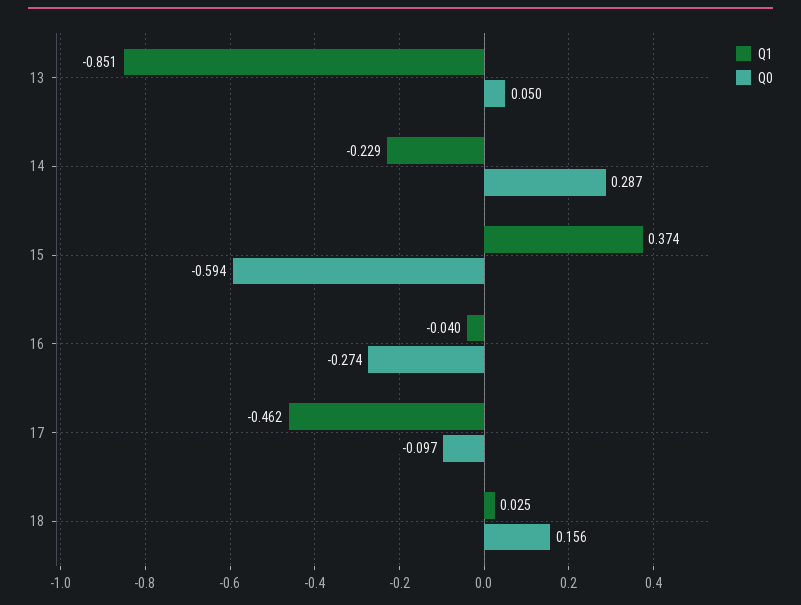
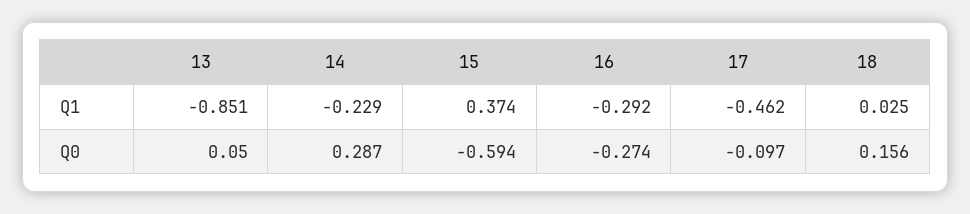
  {
    "Q1": {
      "13": -0.851,
      "14": -0.229,
      "15": 0.374,
-     "16": -0.04,
+     "16": -0.292,
      "17": -0.462,
      "18": 0.025
    },
    "Q0": {
      "13": 0.05,
      "14": 0.287,
      "15": -0.594,
      "16": -0.274,
      "17": -0.097,
      "18": 0.156
    }
  }

